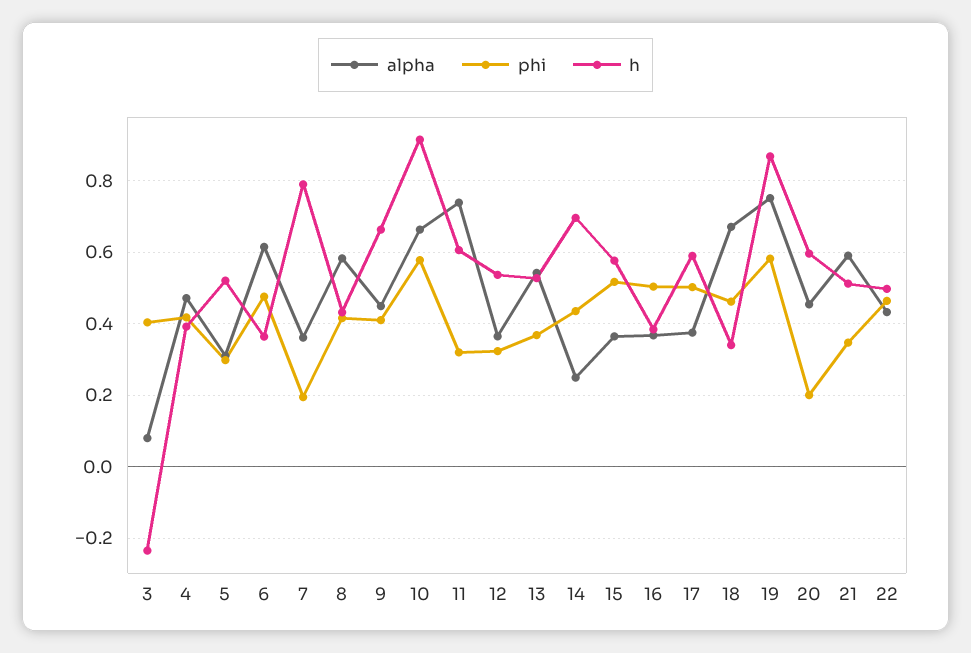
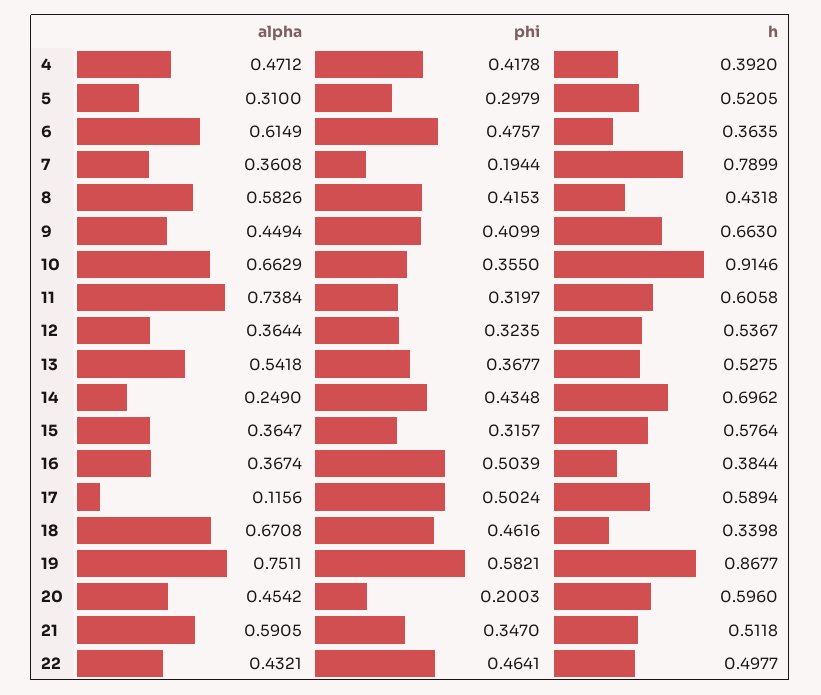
  {
    "alpha": {
-     "3": 0.08,
      "4": 0.4712,
      "5": 0.31,
      "6": 0.6149,
      "7": 0.3608,
      "8": 0.5826,
      "9": 0.4494,
      "10": 0.6629,
      "11": 0.7384,
      "12": 0.3644,
      "13": 0.5418,
      "14": 0.249,
      "15": 0.3647,
      "16": 0.3674,
-     "17": 0.38,
+     "17": 0.1156,
      "18": 0.6708,
      "19": 0.7511,
      "20": 0.4542,
      "21": 0.5905,
      "22": 0.4321
    },
    "phi": {
-     "3": 0.4,
      "4": 0.4178,
      "5": 0.2979,
      "6": 0.4757,
      "7": 0.1944,
      "8": 0.4153,
      "9": 0.4099,
-     "10": 0.58,
+     "10": 0.355,
      "11": 0.3197,
      "12": 0.3235,
      "13": 0.3677,
      "14": 0.4348,
-     "15": 0.52,
+     "15": 0.3157,
      "16": 0.5039,
      "17": 0.5024,
      "18": 0.4616,
      "19": 0.5821,
      "20": 0.2003,
      "21": 0.347,
      "22": 0.4641
    },
    "h": {
-     "3": -0.24,
      "4": 0.392,
      "5": 0.5205,
      "6": 0.3635,
      "7": 0.7899,
      "8": 0.4318,
      "9": 0.663,
      "10": 0.9146,
      "11": 0.6058,
      "12": 0.5367,
      "13": 0.5275,
      "14": 0.6962,
      "15": 0.5764,
      "16": 0.3844,
      "17": 0.5894,
      "18": 0.3398,
      "19": 0.8677,
      "20": 0.596,
      "21": 0.5118,
      "22": 0.4977
    }
  }

